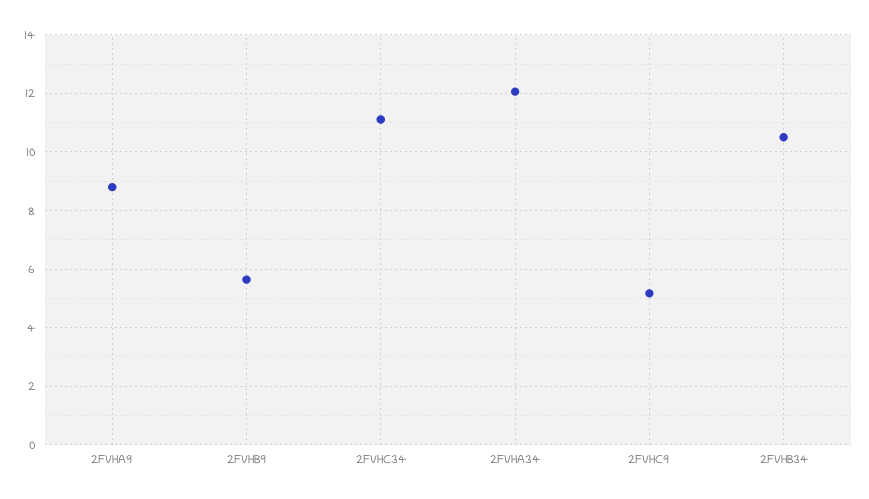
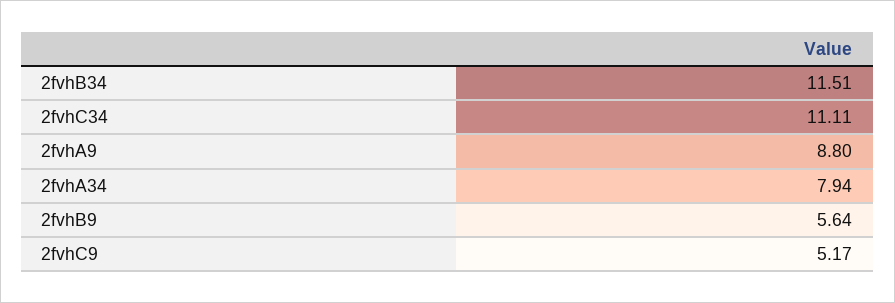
  {
    "2FVHA9": 8.8,
    "2FVHB9": 5.64,
    "2FVHC34": 11.11,
-   "2FVHA34": 12,
+   "2FVHA34": 7.94,
    "2FVHC9": 5.17,
-   "2FVHB34": 10.5
+   "2FVHB34": 11.51
  }

